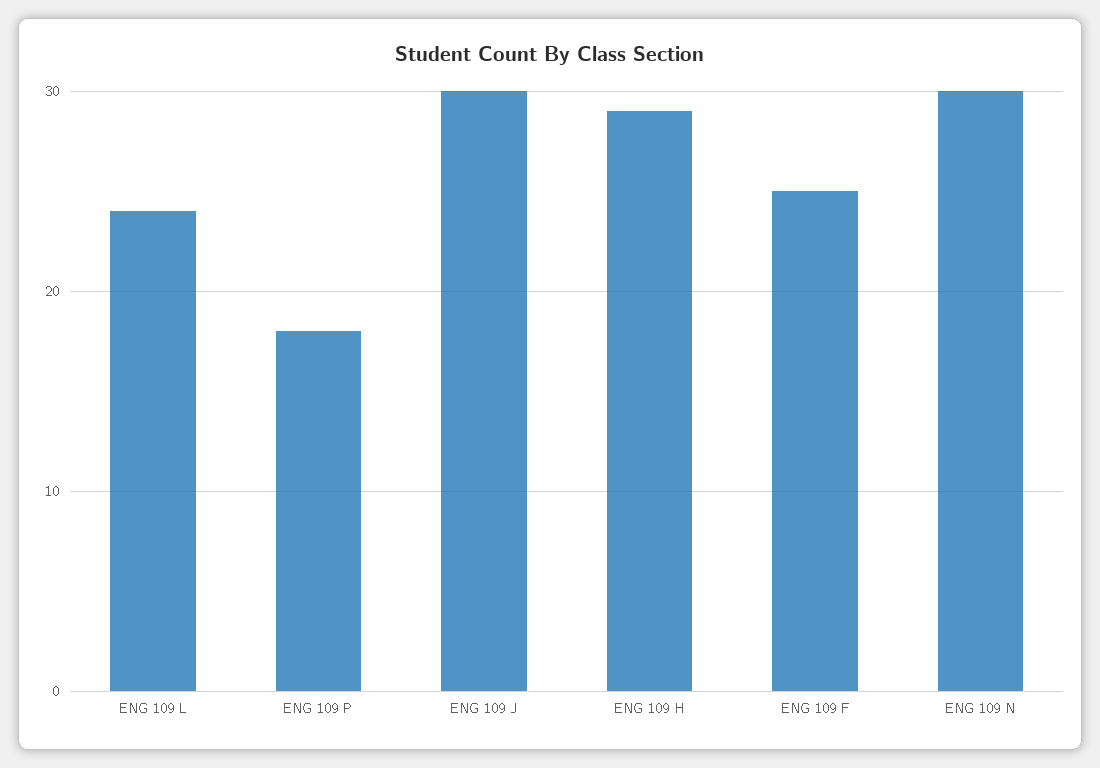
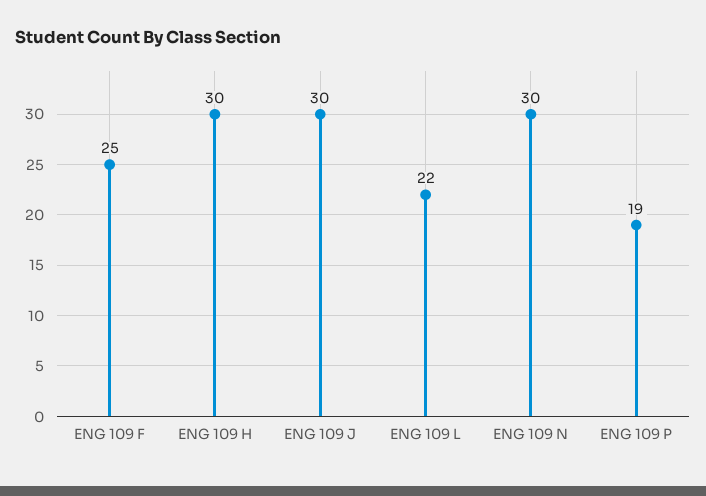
  {
-   "ENG 109 L": 24,
+   "ENG 109 L": 22,
-   "ENG 109 P": 18,
+   "ENG 109 P": 19,
    "ENG 109 J": 30,
-   "ENG 109 H": 29,
+   "ENG 109 H": 30,
    "ENG 109 F": 25,
    "ENG 109 N": 30
  }

